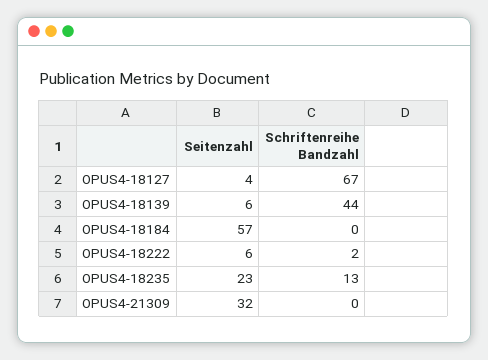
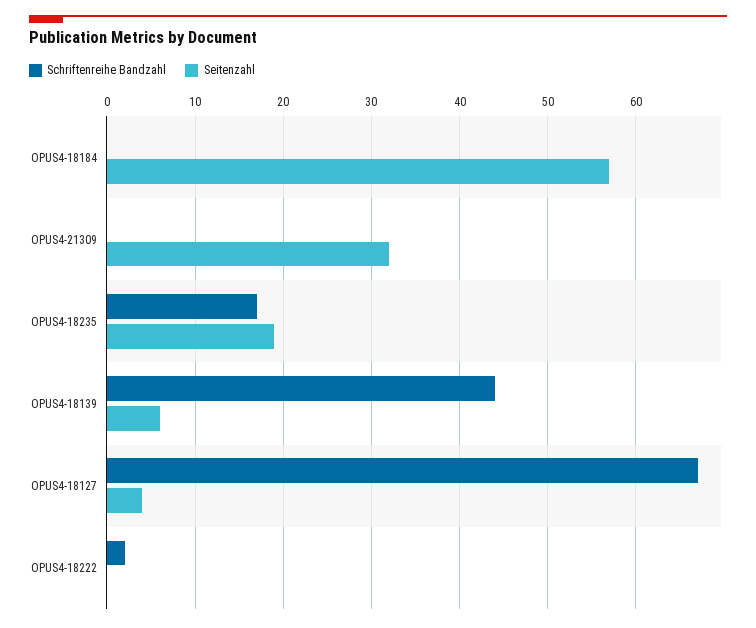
  {
    "Seitenzahl": {
      "OPUS4-18127": 4,
      "OPUS4-18139": 6,
      "OPUS4-18184": 57,
-     "OPUS4-18222": 6,
+     "OPUS4-18222": 0,
-     "OPUS4-18235": 23,
+     "OPUS4-18235": 19,
      "OPUS4-21309": 32
    },
    "Schriftenreihe Bandzahl": {
      "OPUS4-18127": 67,
      "OPUS4-18139": 44,
      "OPUS4-18184": 0,
      "OPUS4-18222": 2,
-     "OPUS4-18235": 13,
+     "OPUS4-18235": 17,
      "OPUS4-21309": 0
    }
  }

